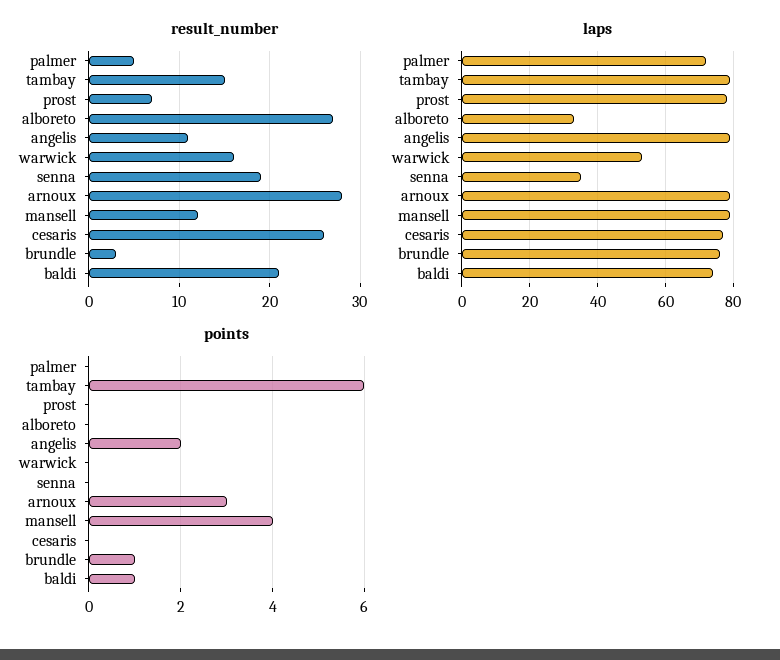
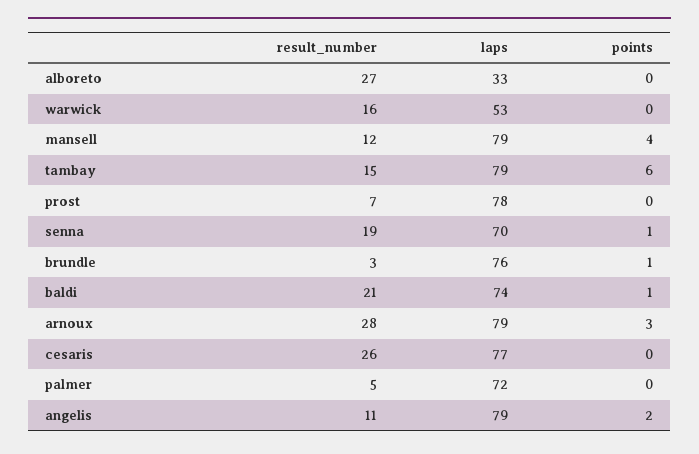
  {
    "result_number": {
      "palmer": 5,
      "tambay": 15,
      "prost": 7,
      "alboreto": 27,
      "angelis": 11,
      "warwick": 16,
      "senna": 19,
      "arnoux": 28,
      "mansell": 12,
      "cesaris": 26,
      "brundle": 3,
      "baldi": 21
    },
    "laps": {
      "palmer": 72,
      "tambay": 79,
      "prost": 78,
      "alboreto": 33,
      "angelis": 79,
      "warwick": 53,
-     "senna": 35,
+     "senna": 70,
      "arnoux": 79,
      "mansell": 79,
      "cesaris": 77,
      "brundle": 76,
      "baldi": 74
    },
    "points": {
      "palmer": 0,
      "tambay": 6,
      "prost": 0,
      "alboreto": 0,
      "angelis": 2,
      "warwick": 0,
-     "senna": 0,
+     "senna": 1,
      "arnoux": 3,
      "mansell": 4,
      "cesaris": 0,
      "brundle": 1,
      "baldi": 1
    }
  }

